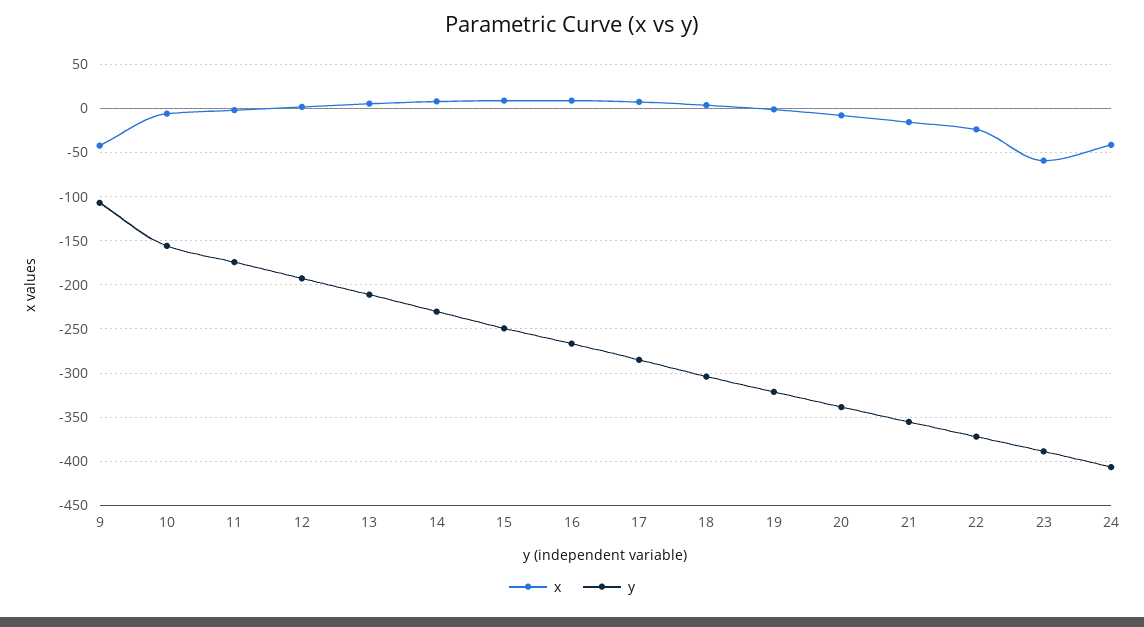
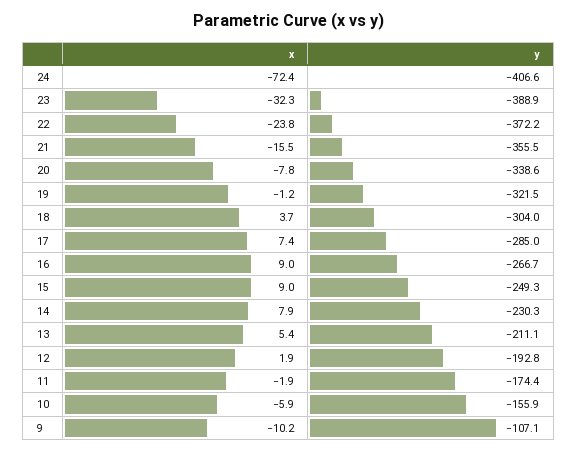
  {
    "x": {
-     "9": -40,
+     "9": -10.2,
      "10": -5.9,
      "11": -1.9,
      "12": 1.9,
      "13": 5.4,
      "14": 7.9,
      "15": 9,
      "16": 9,
      "17": 7.4,
      "18": 3.7,
      "19": -1.2,
      "20": -7.8,
      "21": -15.5,
      "22": -23.8,
-     "23": -60,
+     "23": -32.3,
-     "24": -40
+     "24": -72.4
    },
    "y": {
      "9": -107.1,
      "10": -155.9,
      "11": -174.4,
      "12": -192.8,
      "13": -211.1,
      "14": -230.3,
      "15": -249.3,
      "16": -266.7,
      "17": -285,
      "18": -304,
      "19": -321.5,
      "20": -338.6,
      "21": -355.5,
      "22": -372.2,
      "23": -388.9,
      "24": -406.6
    }
  }

